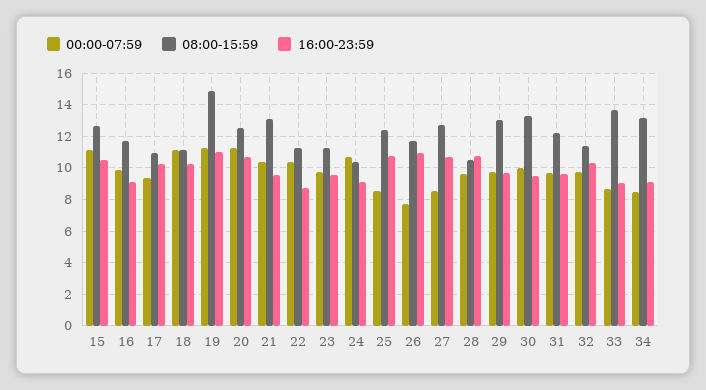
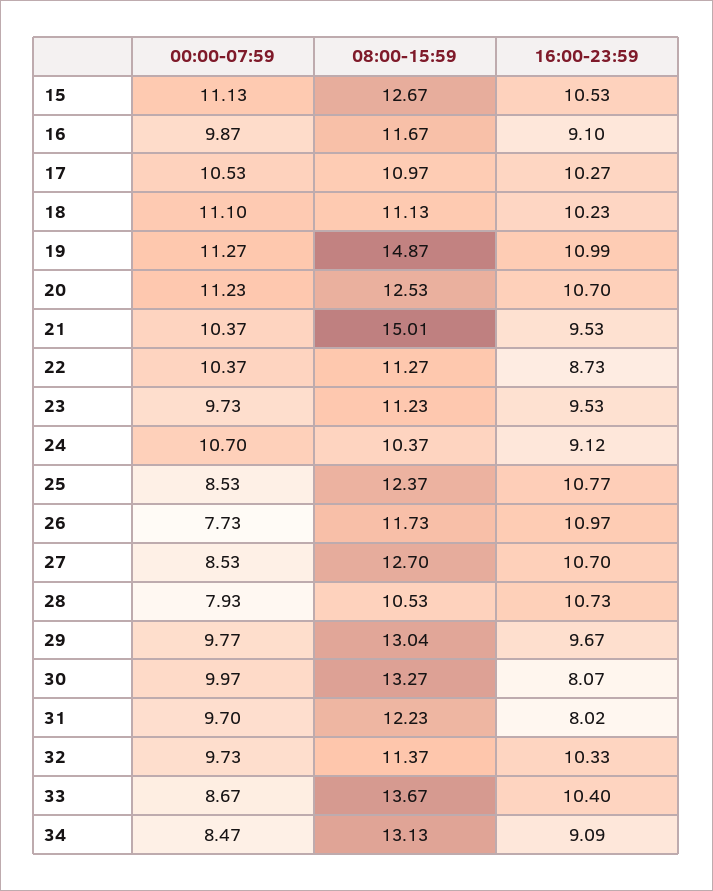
  {
    "00:00-07:59": {
      "15": 11.13,
      "16": 9.87,
-     "17": 9.5,
+     "17": 10.53,
      "18": 11.1,
      "19": 11.27,
      "20": 11.23,
      "21": 10.37,
      "22": 10.37,
      "23": 9.73,
      "24": 10.7,
      "25": 8.53,
      "26": 7.73,
      "27": 8.53,
-     "28": 9.5,
+     "28": 7.93,
      "29": 9.77,
      "30": 9.97,
      "31": 9.7,
      "32": 9.73,
      "33": 8.67,
      "34": 8.47
    },
    "08:00-15:59": {
      "15": 12.67,
      "16": 11.67,
      "17": 10.97,
      "18": 11.13,
      "19": 14.87,
      "20": 12.53,
-     "21": 13,
+     "21": 15.01,
      "22": 11.27,
      "23": 11.23,
      "24": 10.37,
      "25": 12.37,
      "26": 11.73,
      "27": 12.7,
      "28": 10.53,
      "29": 13.04,
      "30": 13.27,
      "31": 12.23,
      "32": 11.37,
      "33": 13.67,
      "34": 13.13
    },
    "16:00-23:59": {
      "15": 10.53,
      "16": 9.1,
      "17": 10.27,
      "18": 10.23,
      "19": 10.99,
      "20": 10.7,
      "21": 9.53,
      "22": 8.73,
      "23": 9.53,
      "24": 9.12,
      "25": 10.77,
      "26": 10.97,
      "27": 10.7,
      "28": 10.73,
      "29": 9.67,
-     "30": 9.5,
+     "30": 8.07,
-     "31": 9.5,
+     "31": 8.02,
      "32": 10.33,
-     "33": 9,
+     "33": 10.4,
      "34": 9.09
    }
  }

